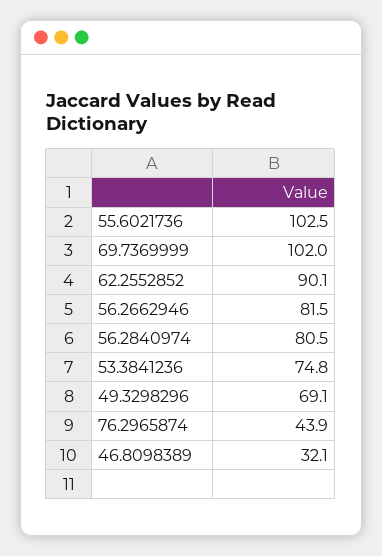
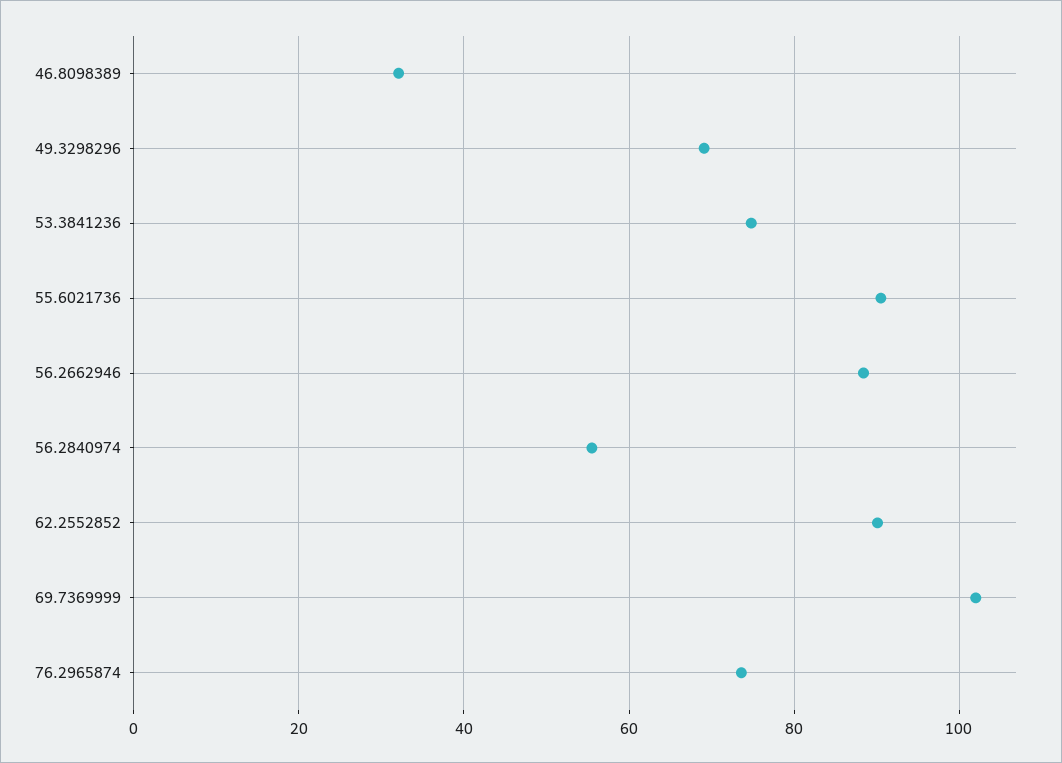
  {
-   "55.6021736": 102.5,
+   "55.6021736": 90,
    "69.7369999": 102,
    "62.2552852": 90.1,
-   "56.2662946": 81.5,
+   "56.2662946": 88,
-   "56.2840974": 80.5,
+   "56.2840974": 56,
    "53.3841236": 74.8,
    "49.3298296": 69.1,
-   "76.2965874": 43.9,
+   "76.2965874": 74,
    "46.8098389": 32.1
  }

